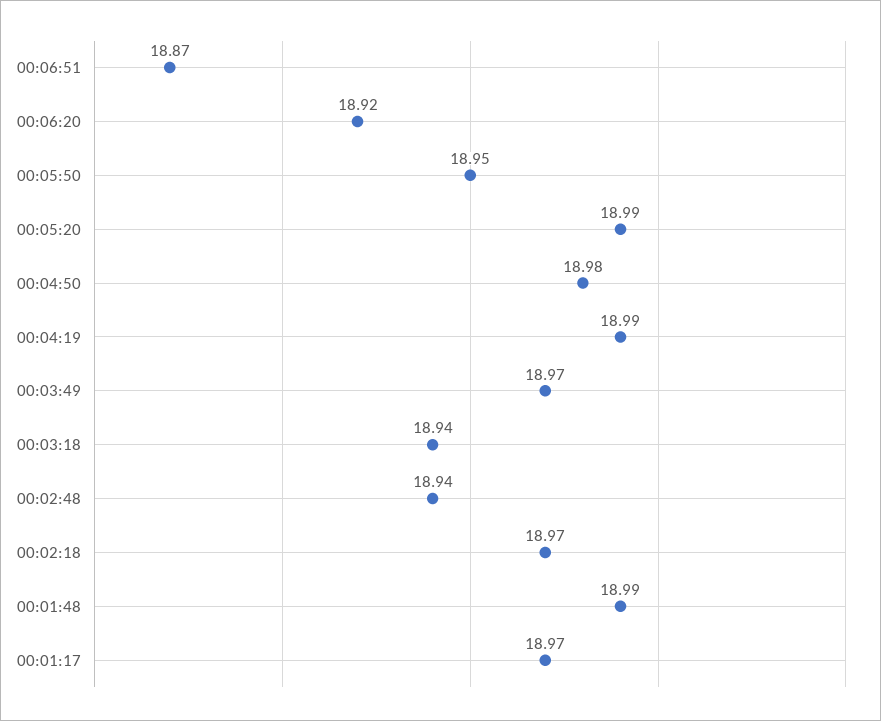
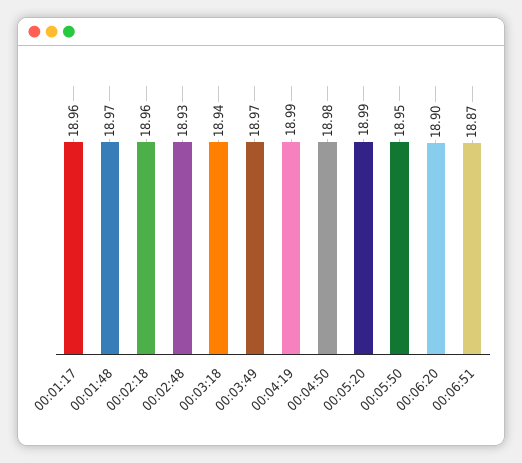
  {
    "00:06:51": 18.87,
-   "00:06:20": 18.92,
+   "00:06:20": 18.9,
    "00:05:50": 18.95,
    "00:05:20": 18.99,
    "00:04:50": 18.98,
    "00:04:19": 18.99,
    "00:03:49": 18.97,
    "00:03:18": 18.94,
-   "00:02:48": 18.94,
+   "00:02:48": 18.93,
-   "00:02:18": 18.97,
+   "00:02:18": 18.96,
-   "00:01:48": 18.99,
+   "00:01:48": 18.97,
-   "00:01:17": 18.97
+   "00:01:17": 18.96
  }

